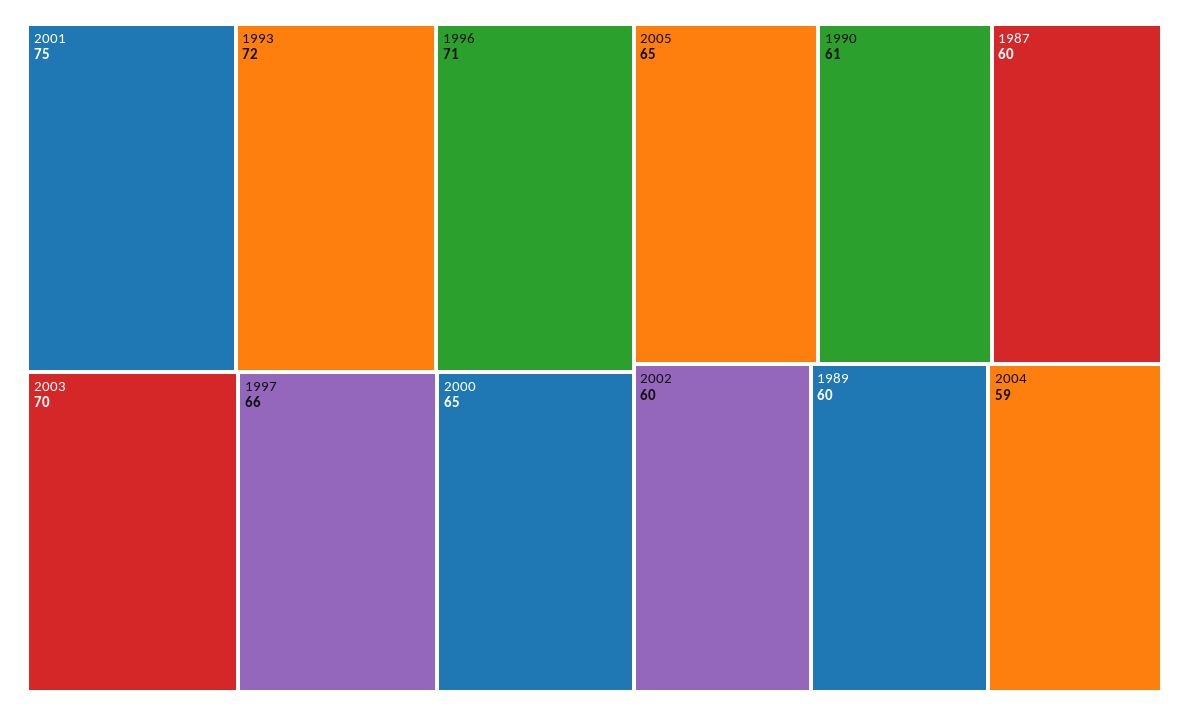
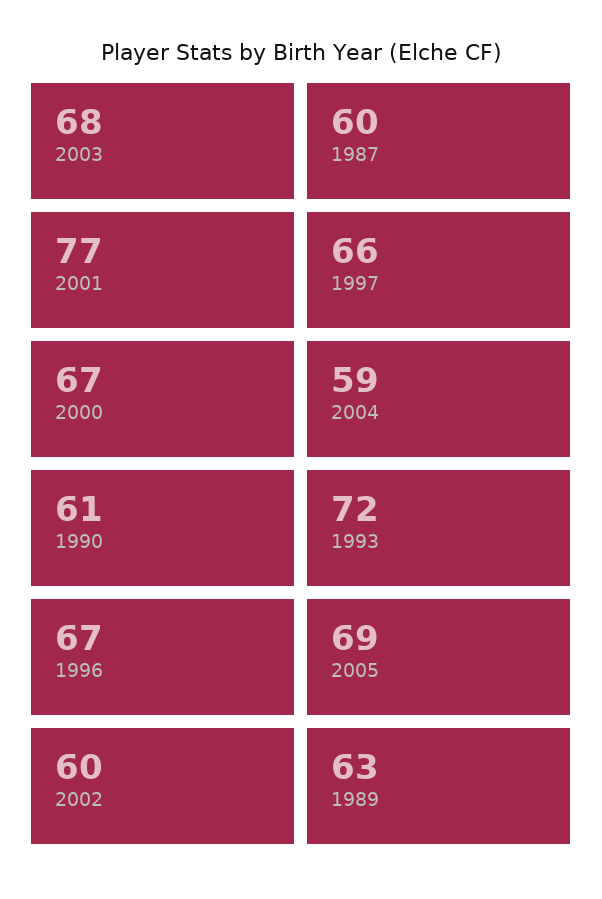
  {
-   "2001": 75,
+   "2001": 77,
    "1993": 72,
-   "1996": 71,
+   "1996": 67,
-   "2003": 70,
+   "2003": 68,
    "1997": 66,
-   "2000": 65,
+   "2000": 67,
-   "2005": 65,
+   "2005": 69,
    "1990": 61,
    "1987": 60,
    "2002": 60,
-   "1989": 60,
+   "1989": 63,
    "2004": 59
  }

